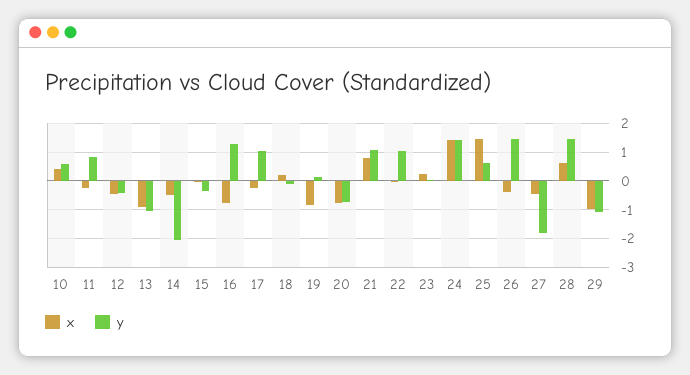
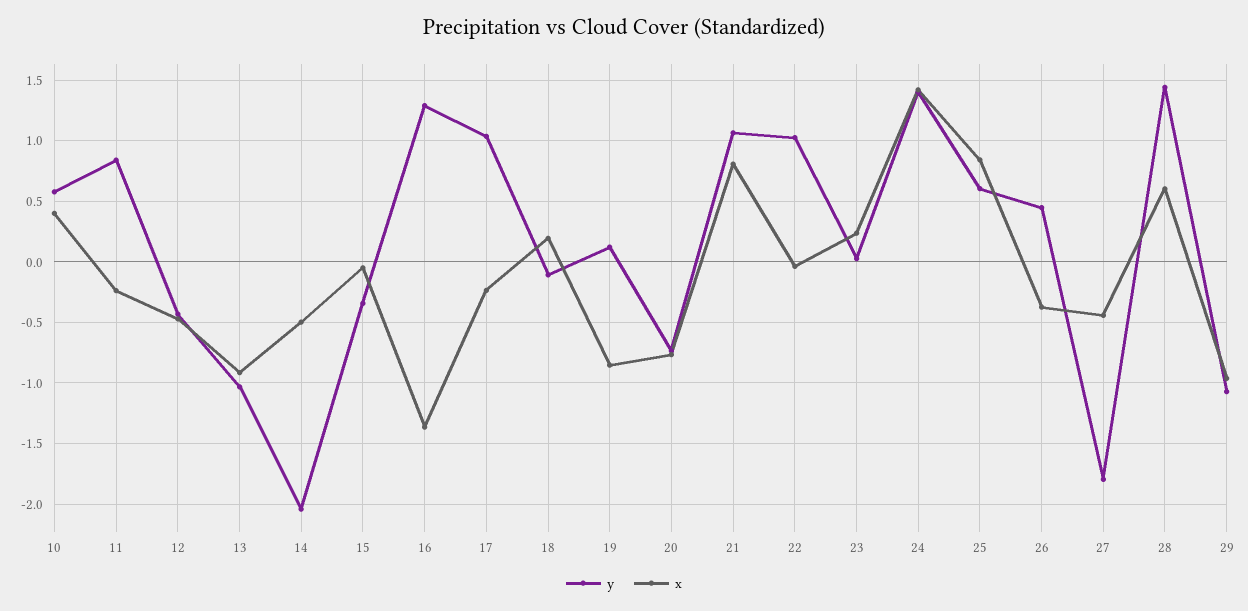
  {
    "x": {
      "10": 0.4,
      "11": -0.25,
      "12": -0.45,
      "13": -0.9,
      "14": -0.5,
      "15": -0.05,
-     "16": -0.75,
+     "16": -1.35,
      "17": -0.25,
      "18": 0.2,
      "19": -0.85,
      "20": -0.75,
      "21": 0.8,
      "22": -0.05,
      "23": 0.25,
      "24": 1.4,
-     "25": 1.5,
+     "25": 0.85,
      "26": -0.35,
      "27": -0.45,
      "28": 0.6,
      "29": -0.95
    },
    "y": {
      "10": 0.6,
      "11": 0.85,
      "12": -0.45,
      "13": -1.05,
      "14": -2.05,
      "15": -0.35,
      "16": 1.3,
      "17": 1.05,
      "18": -0.1,
      "19": 0.1,
      "20": -0.75,
      "21": 1.05,
      "22": 1.05,
      "23": 0.05,
      "24": 1.4,
      "25": 0.6,
-     "26": 1.5,
+     "26": 0.45,
      "27": -1.8,
      "28": 1.45,
      "29": -1.05
    }
  }

